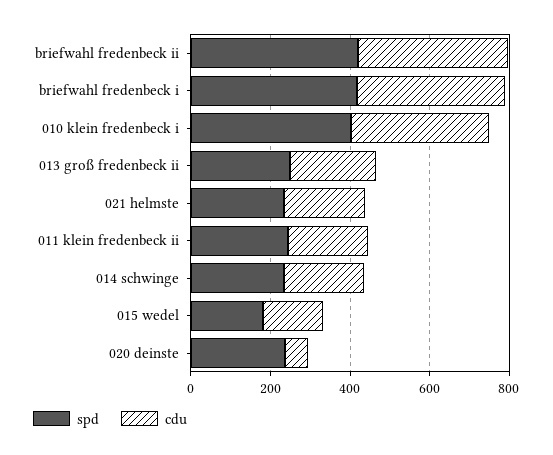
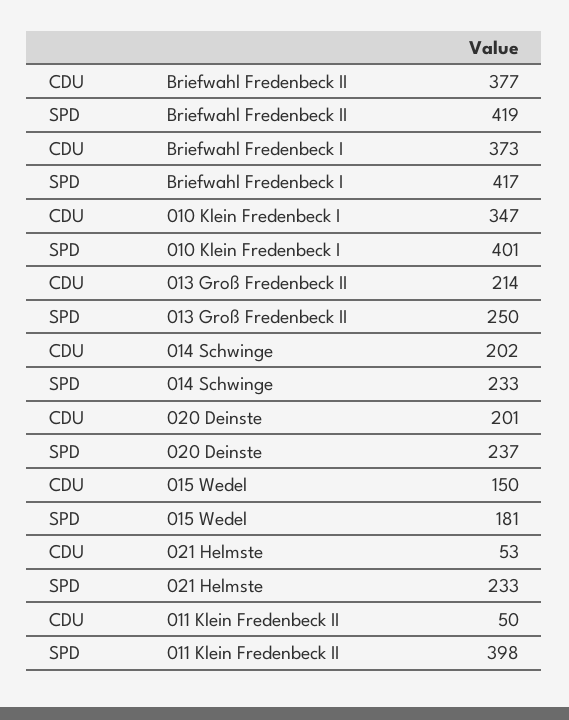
  {
    "spd": {
      "briefwahl fredenbeck ii": 419,
      "briefwahl fredenbeck i": 417,
      "010 klein fredenbeck i": 401,
      "013 groß fredenbeck ii": 250,
      "021 helmste": 233,
-     "011 klein fredenbeck ii": 250,
+     "011 klein fredenbeck ii": 398,
      "014 schwinge": 233,
      "015 wedel": 181,
      "020 deinste": 237
    },
    "cdu": {
      "briefwahl fredenbeck ii": 377,
      "briefwahl fredenbeck i": 373,
      "010 klein fredenbeck i": 347,
      "013 groß fredenbeck ii": 214,
-     "021 helmste": 200,
+     "021 helmste": 53,
-     "011 klein fredenbeck ii": 200,
+     "011 klein fredenbeck ii": 50,
      "014 schwinge": 202,
      "015 wedel": 150,
-     "020 deinste": 50
+     "020 deinste": 201
    }
  }

